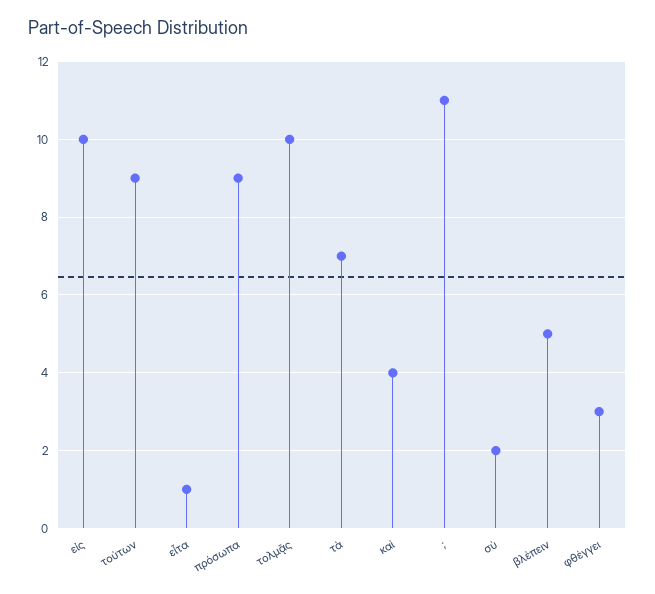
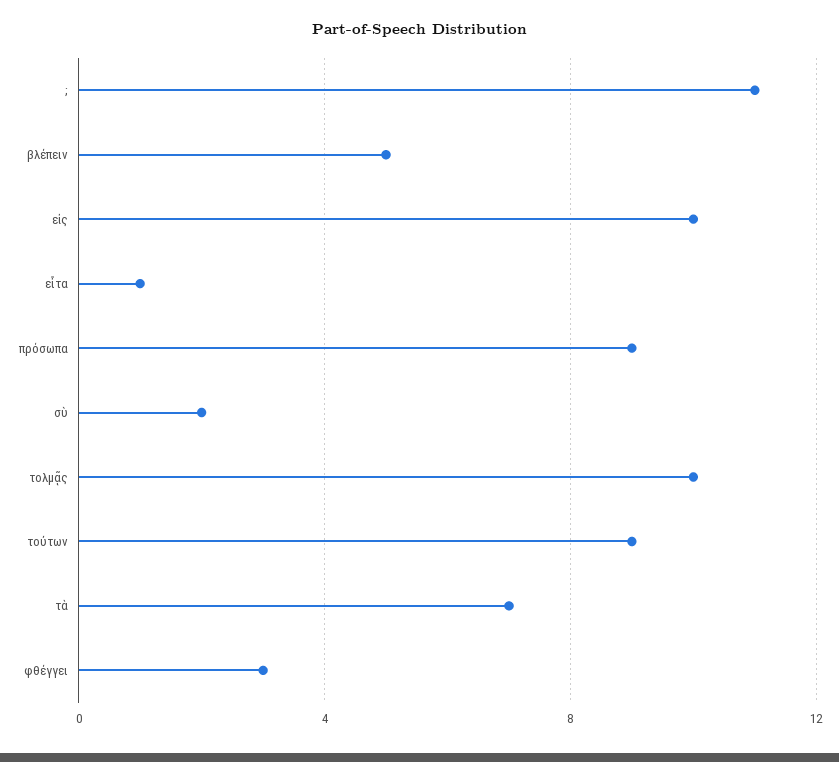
  {
    "εἰς": 10,
    "τούτων": 9,
    "εἶτα": 1,
    "πρόσωπα": 9,
    "τολμᾷς": 10,
    "τὰ": 7,
-   "καὶ": 4,
    ";": 11,
    "σὺ": 2,
    "βλέπειν": 5,
    "φθέγγει": 3
  }

